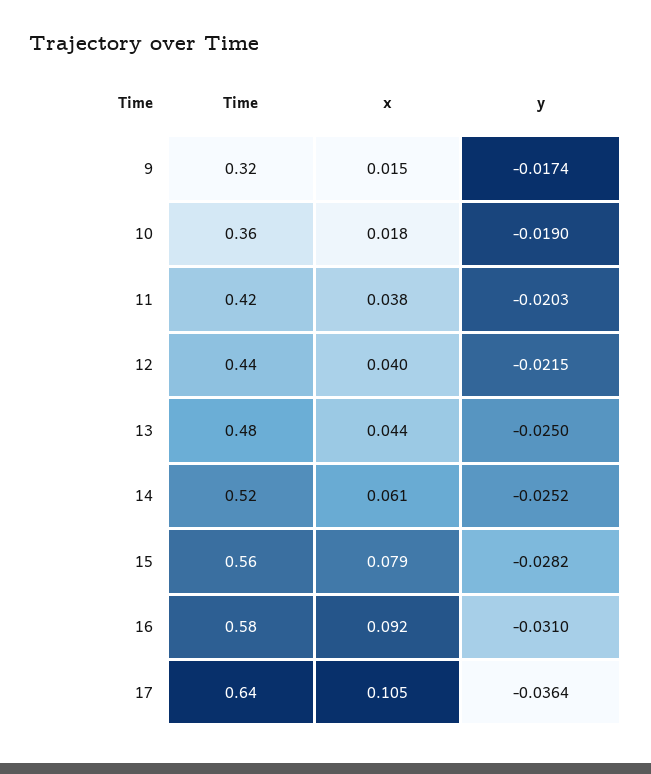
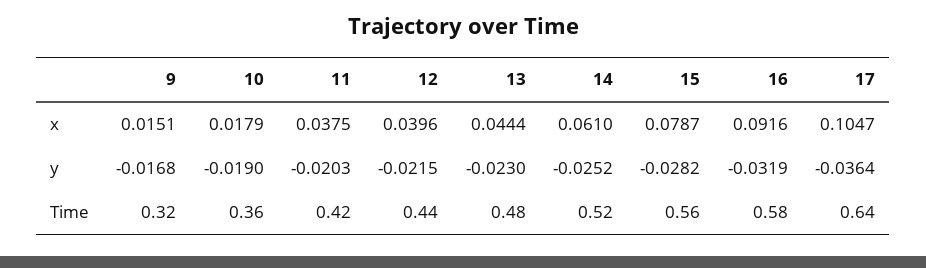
  {
    "Time": {
      "9": 0.32,
      "10": 0.36,
      "11": 0.42,
      "12": 0.44,
      "13": 0.48,
      "14": 0.52,
      "15": 0.56,
      "16": 0.58,
      "17": 0.64
    },
    "x": {
      "9": 0.0151,
      "10": 0.0179,
      "11": 0.0375,
      "12": 0.0396,
      "13": 0.0444,
      "14": 0.061,
      "15": 0.0787,
      "16": 0.0916,
      "17": 0.1047
    },
    "y": {
-     "9": -0.0174,
+     "9": -0.0168,
      "10": -0.019,
      "11": -0.0203,
      "12": -0.0215,
-     "13": -0.025,
+     "13": -0.023,
      "14": -0.0252,
      "15": -0.0282,
-     "16": -0.031,
+     "16": -0.0319,
      "17": -0.0364
    }
  }

